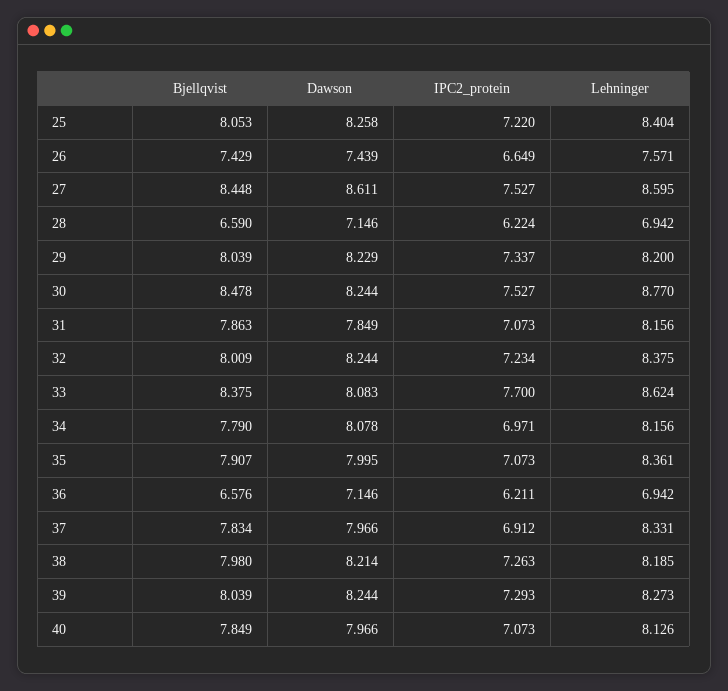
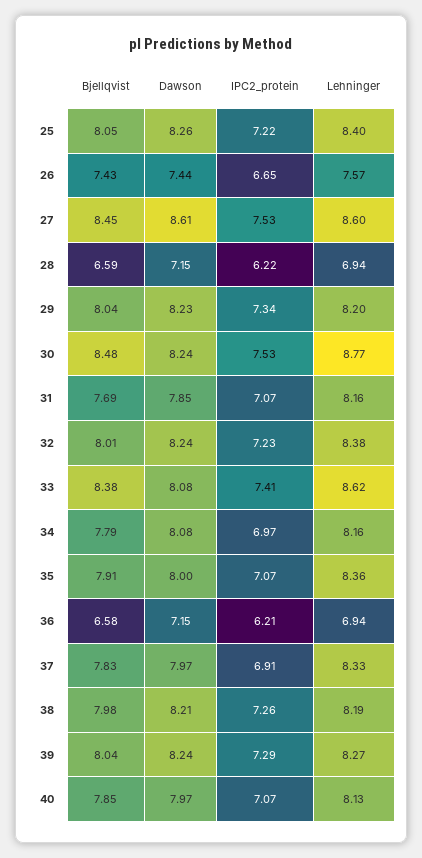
  {
    "Bjellqvist": {
      "25": 8.053,
      "26": 7.429,
      "27": 8.448,
      "28": 6.59,
      "29": 8.039,
      "30": 8.478,
-     "31": 7.863,
+     "31": 7.69,
      "32": 8.009,
      "33": 8.375,
      "34": 7.79,
      "35": 7.907,
      "36": 6.576,
      "37": 7.834,
      "38": 7.98,
      "39": 8.039,
      "40": 7.849
    },
    "Dawson": {
      "25": 8.258,
      "26": 7.439,
      "27": 8.611,
      "28": 7.146,
      "29": 8.229,
      "30": 8.244,
      "31": 7.849,
      "32": 8.244,
      "33": 8.083,
      "34": 8.078,
      "35": 7.995,
      "36": 7.146,
      "37": 7.966,
      "38": 8.214,
      "39": 8.244,
      "40": 7.966
    },
    "IPC2_protein": {
      "25": 7.22,
      "26": 6.649,
      "27": 7.527,
      "28": 6.224,
      "29": 7.337,
      "30": 7.527,
      "31": 7.073,
      "32": 7.234,
-     "33": 7.7,
+     "33": 7.41,
      "34": 6.971,
      "35": 7.073,
      "36": 6.211,
      "37": 6.912,
      "38": 7.263,
      "39": 7.293,
      "40": 7.073
    },
    "Lehninger": {
      "25": 8.404,
      "26": 7.571,
      "27": 8.595,
      "28": 6.942,
      "29": 8.2,
      "30": 8.77,
      "31": 8.156,
      "32": 8.375,
      "33": 8.624,
      "34": 8.156,
      "35": 8.361,
      "36": 6.942,
      "37": 8.331,
      "38": 8.185,
      "39": 8.273,
      "40": 8.126
    }
  }

